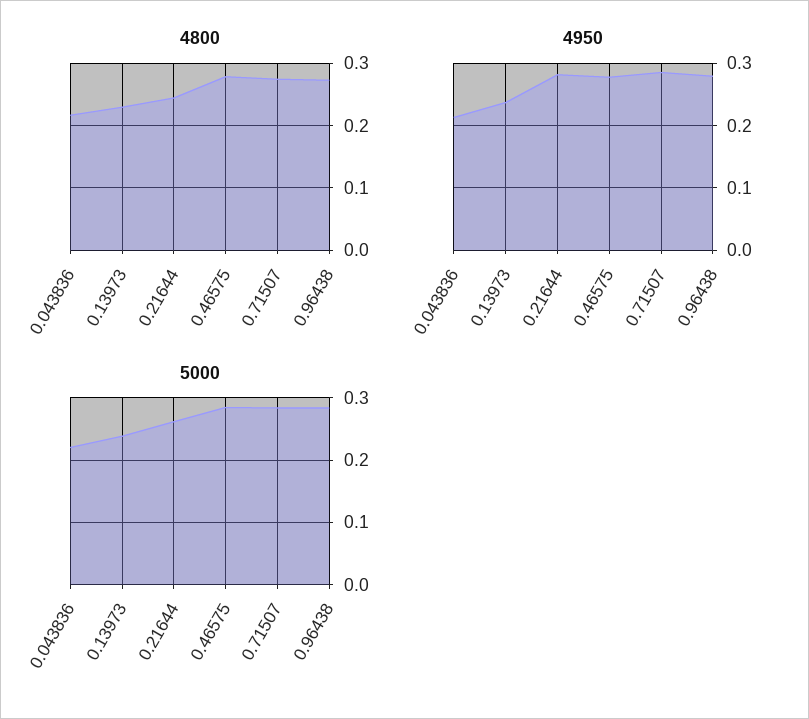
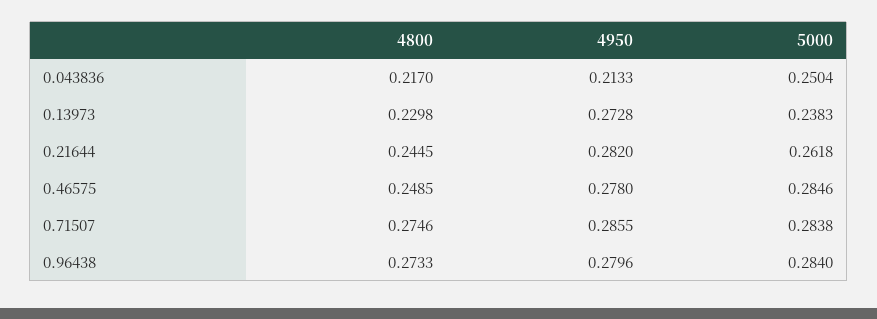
  {
    "4800": {
      "0.043836": 0.217,
      "0.13973": 0.2298,
      "0.21644": 0.2445,
-     "0.46575": 0.28,
+     "0.46575": 0.2485,
      "0.71507": 0.2746,
      "0.96438": 0.2733
    },
    "4950": {
      "0.043836": 0.2133,
-     "0.13973": 0.24,
+     "0.13973": 0.2728,
      "0.21644": 0.282,
      "0.46575": 0.278,
      "0.71507": 0.2855,
      "0.96438": 0.2796
    },
    "5000": {
-     "0.043836": 0.22,
+     "0.043836": 0.2504,
      "0.13973": 0.2383,
      "0.21644": 0.2618,
      "0.46575": 0.2846,
      "0.71507": 0.2838,
      "0.96438": 0.284
    }
  }

